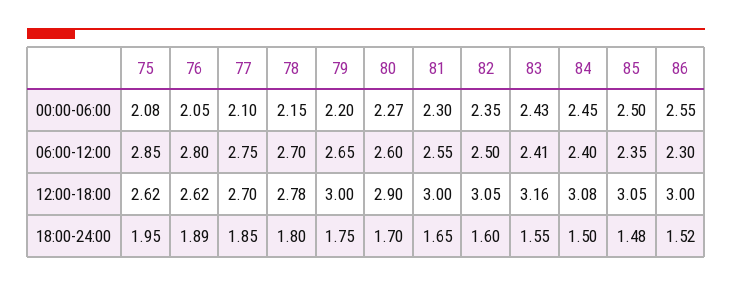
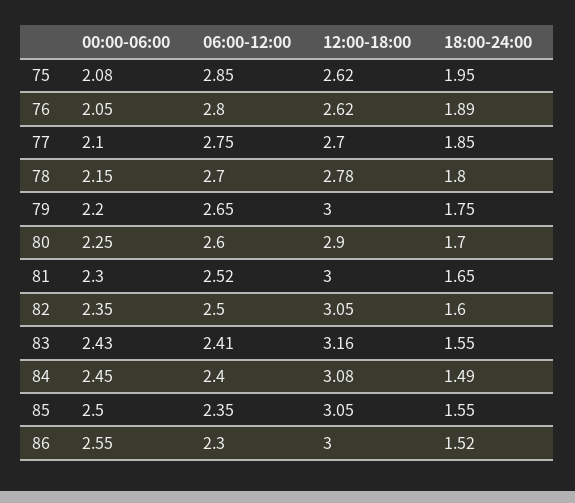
  {
    "75": {
      "00:00-06:00": 2.08,
      "06:00-12:00": 2.85,
      "12:00-18:00": 2.62,
      "18:00-24:00": 1.95
    },
    "76": {
      "00:00-06:00": 2.05,
      "06:00-12:00": 2.8,
      "12:00-18:00": 2.62,
      "18:00-24:00": 1.89
    },
    "77": {
      "00:00-06:00": 2.1,
      "06:00-12:00": 2.75,
      "12:00-18:00": 2.7,
      "18:00-24:00": 1.85
    },
    "78": {
      "00:00-06:00": 2.15,
      "06:00-12:00": 2.7,
      "12:00-18:00": 2.78,
      "18:00-24:00": 1.8
    },
    "79": {
      "00:00-06:00": 2.2,
      "06:00-12:00": 2.65,
      "12:00-18:00": 3,
      "18:00-24:00": 1.75
    },
    "80": {
-     "00:00-06:00": 2.27,
+     "00:00-06:00": 2.25,
      "06:00-12:00": 2.6,
      "12:00-18:00": 2.9,
      "18:00-24:00": 1.7
    },
    "81": {
      "00:00-06:00": 2.3,
-     "06:00-12:00": 2.55,
+     "06:00-12:00": 2.52,
      "12:00-18:00": 3,
      "18:00-24:00": 1.65
    },
    "82": {
      "00:00-06:00": 2.35,
      "06:00-12:00": 2.5,
      "12:00-18:00": 3.05,
      "18:00-24:00": 1.6
    },
    "83": {
      "00:00-06:00": 2.43,
      "06:00-12:00": 2.41,
      "12:00-18:00": 3.16,
      "18:00-24:00": 1.55
    },
    "84": {
      "00:00-06:00": 2.45,
      "06:00-12:00": 2.4,
      "12:00-18:00": 3.08,
-     "18:00-24:00": 1.5
+     "18:00-24:00": 1.49
    },
    "85": {
      "00:00-06:00": 2.5,
      "06:00-12:00": 2.35,
      "12:00-18:00": 3.05,
-     "18:00-24:00": 1.48
+     "18:00-24:00": 1.55
    },
    "86": {
      "00:00-06:00": 2.55,
      "06:00-12:00": 2.3,
      "12:00-18:00": 3,
      "18:00-24:00": 1.52
    }
  }

